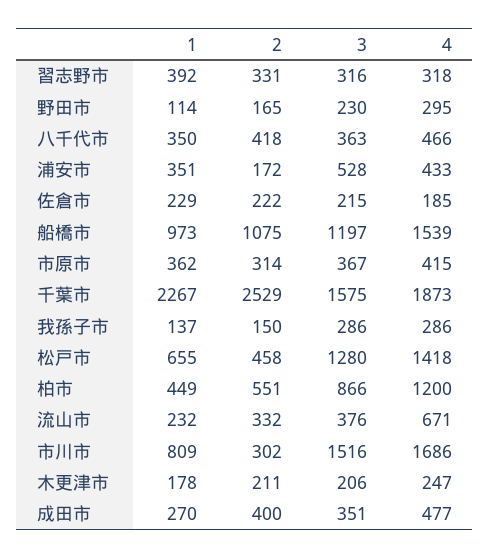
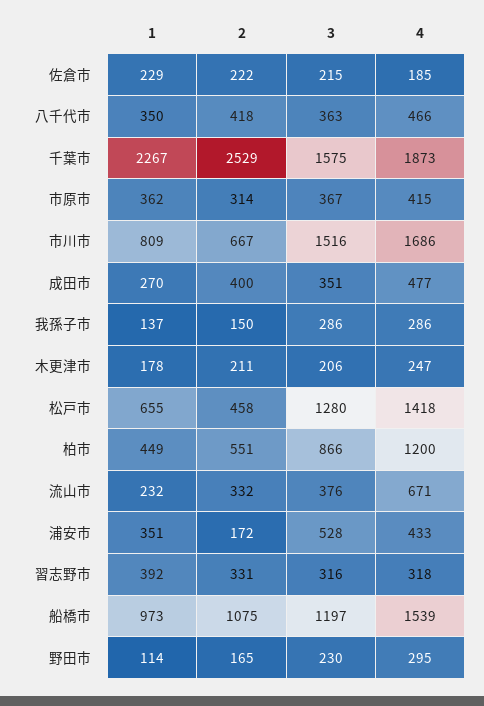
  {
    "1": {
      "習志野市": 392,
      "野田市": 114,
      "八千代市": 350,
      "浦安市": 351,
      "佐倉市": 229,
      "船橋市": 973,
      "市原市": 362,
      "千葉市": 2267,
      "我孫子市": 137,
      "松戸市": 655,
      "柏市": 449,
      "流山市": 232,
      "市川市": 809,
      "木更津市": 178,
      "成田市": 270
    },
    "2": {
      "習志野市": 331,
      "野田市": 165,
      "八千代市": 418,
      "浦安市": 172,
      "佐倉市": 222,
      "船橋市": 1075,
      "市原市": 314,
      "千葉市": 2529,
      "我孫子市": 150,
      "松戸市": 458,
      "柏市": 551,
      "流山市": 332,
-     "市川市": 302,
+     "市川市": 667,
      "木更津市": 211,
      "成田市": 400
    },
    "3": {
      "習志野市": 316,
      "野田市": 230,
      "八千代市": 363,
      "浦安市": 528,
      "佐倉市": 215,
      "船橋市": 1197,
      "市原市": 367,
      "千葉市": 1575,
      "我孫子市": 286,
      "松戸市": 1280,
      "柏市": 866,
      "流山市": 376,
      "市川市": 1516,
      "木更津市": 206,
      "成田市": 351
    },
    "4": {
      "習志野市": 318,
      "野田市": 295,
      "八千代市": 466,
      "浦安市": 433,
      "佐倉市": 185,
      "船橋市": 1539,
      "市原市": 415,
      "千葉市": 1873,
      "我孫子市": 286,
      "松戸市": 1418,
      "柏市": 1200,
      "流山市": 671,
      "市川市": 1686,
      "木更津市": 247,
      "成田市": 477
    }
  }

